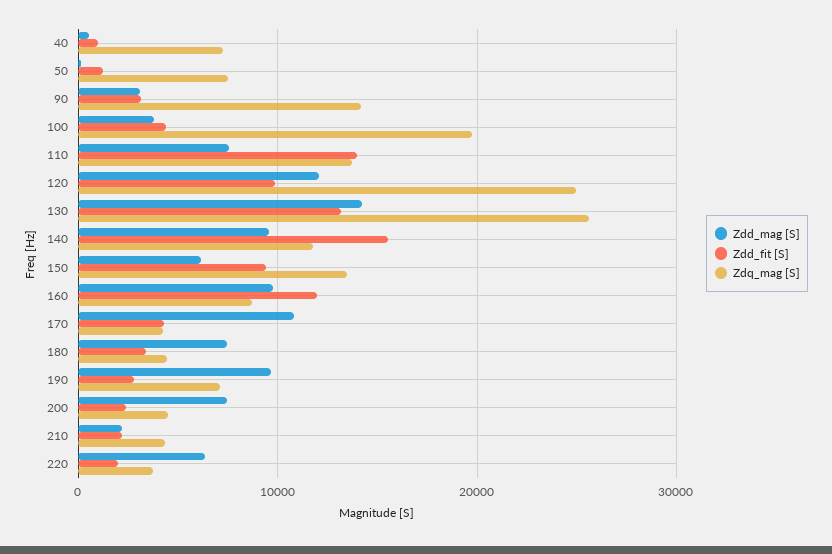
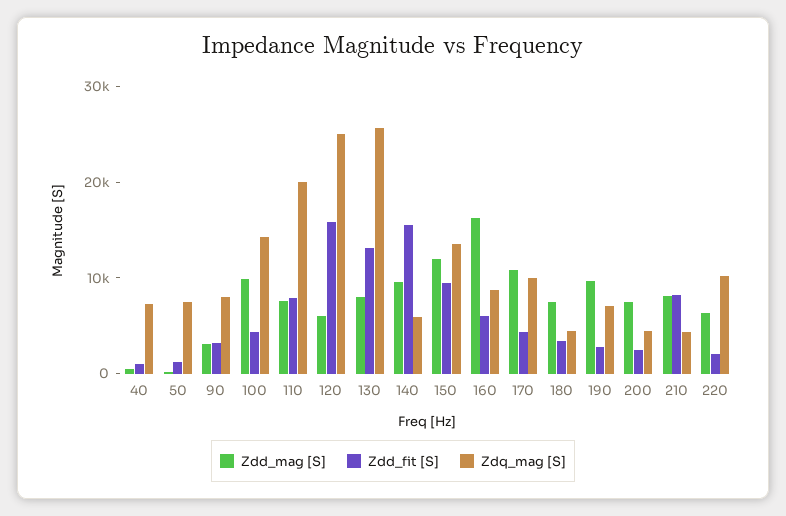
  {
    "Zdd_mag [S]": {
      "40": 1000,
      "50": 0,
      "90": 3000,
-     "100": 4000,
+     "100": 10000,
      "110": 8000,
-     "120": 12000,
+     "120": 6000,
-     "130": 14000,
+     "130": 8000,
      "140": 10000,
-     "150": 6000,
+     "150": 12000,
-     "160": 10000,
+     "160": 16000,
      "170": 11000,
      "180": 7000,
      "190": 10000,
      "200": 7000,
-     "210": 2000,
+     "210": 8000,
      "220": 6000
    },
    "Zdd_fit [S]": {
      "40": 1000,
      "50": 1000,
      "90": 3000,
      "100": 4000,
-     "110": 14000,
+     "110": 8000,
-     "120": 10000,
+     "120": 16000,
      "130": 13000,
      "140": 16000,
      "150": 9000,
-     "160": 12000,
+     "160": 6000,
      "170": 4000,
      "180": 3000,
      "190": 3000,
      "200": 2000,
-     "210": 2000,
+     "210": 8000,
      "220": 2000
    },
    "Zdq_mag [S]": {
      "40": 7000,
      "50": 8000,
-     "90": 14000,
+     "90": 8000,
-     "100": 20000,
+     "100": 14000,
-     "110": 14000,
+     "110": 20000,
      "120": 25000,
      "130": 26000,
-     "140": 12000,
+     "140": 6000,
      "150": 13000,
      "160": 9000,
-     "170": 4000,
+     "170": 10000,
      "180": 4000,
      "190": 7000,
      "200": 4000,
      "210": 4000,
-     "220": 4000
+     "220": 10000
    }
  }

